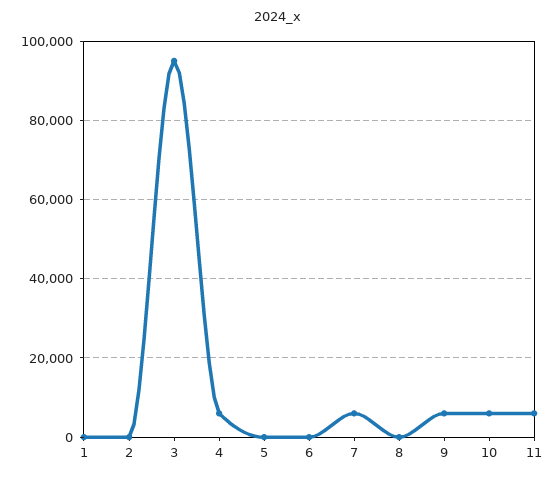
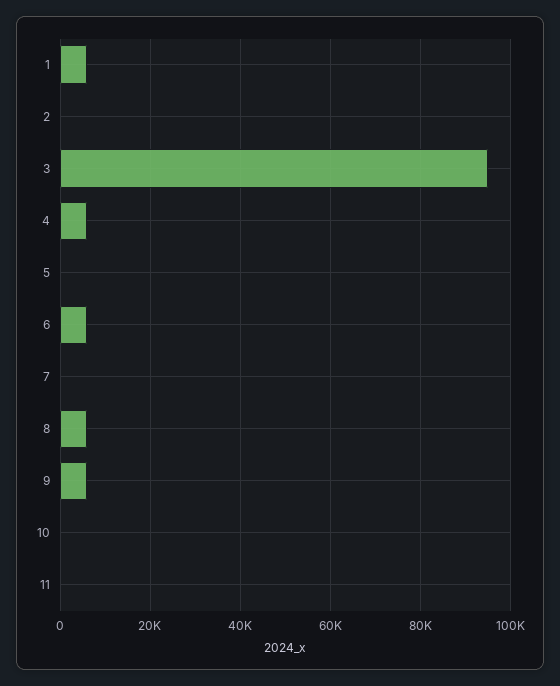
  {
-   "1": 0,
+   "1": 6000,
    "2": 0,
    "3": 96000,
    "4": 6000,
    "5": 0,
-   "6": 0,
+   "6": 6000,
-   "7": 6000,
+   "7": 0,
-   "8": 0,
+   "8": 6000,
    "9": 6000,
-   "10": 6000,
+   "10": 0,
-   "11": 6000
+   "11": 0
  }

